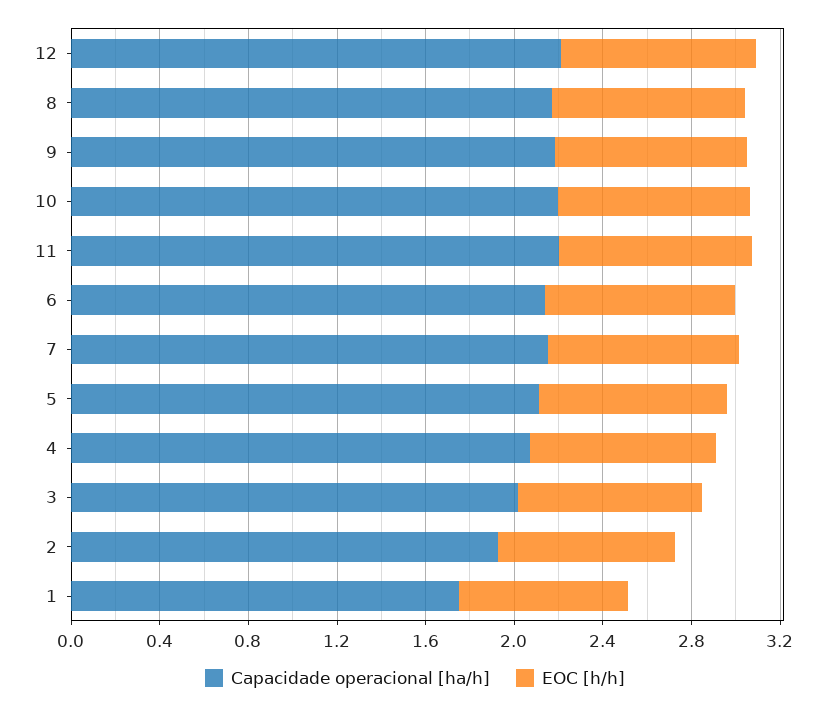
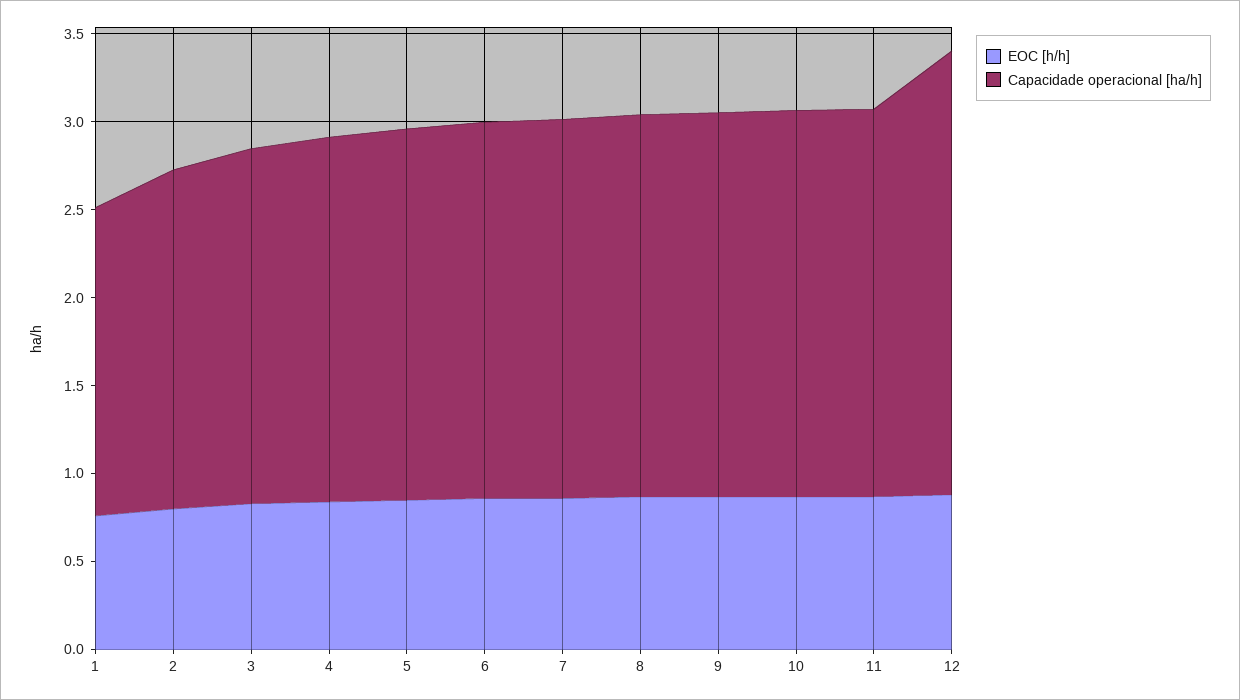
  {
    "Capacidade operacional [ha/h]": {
-     "12": 2.2,
+     "12": 2.5,
      "8": 2.2,
      "9": 2.2,
      "10": 2.2,
      "11": 2.2,
      "6": 2.1,
      "7": 2.2,
      "5": 2.1,
      "4": 2.1,
      "3": 2,
      "2": 1.9,
      "1": 1.8
    },
    "EOC [h/h]": {
      "12": 0.9,
      "8": 0.9,
      "9": 0.9,
      "10": 0.9,
      "11": 0.9,
      "6": 0.9,
      "7": 0.9,
      "5": 0.9,
      "4": 0.8,
      "3": 0.8,
      "2": 0.8,
      "1": 0.8
    }
  }

